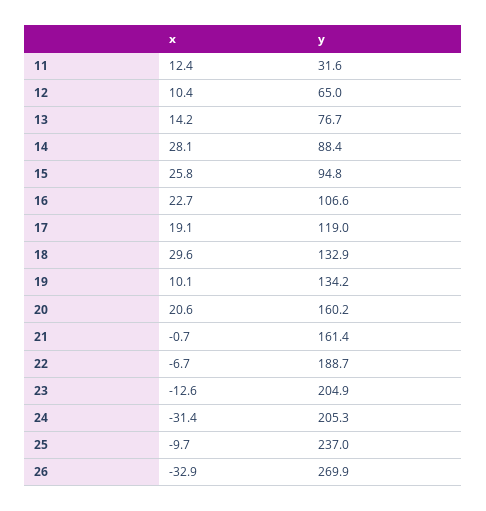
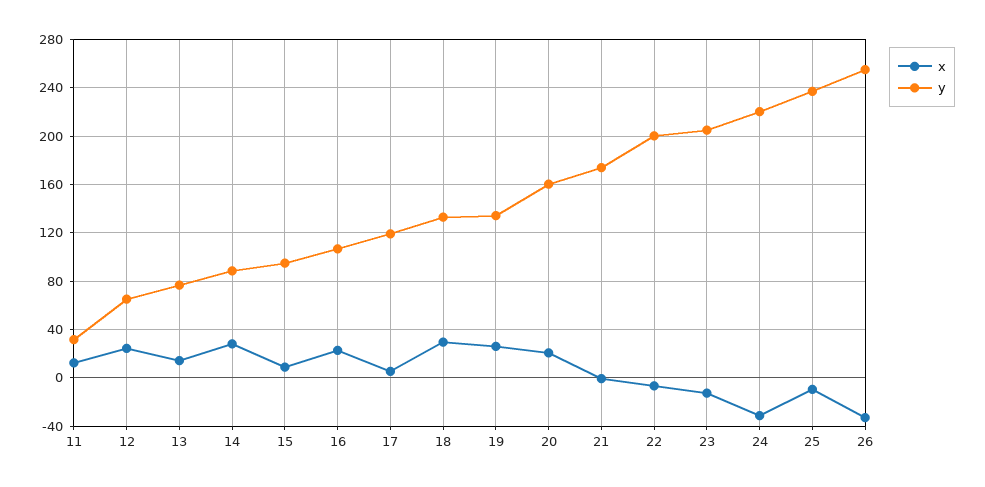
  {
    "x": {
      "11": 12.4,
-     "12": 10.4,
+     "12": 25,
      "13": 14.2,
      "14": 28.1,
-     "15": 25.8,
+     "15": 10,
      "16": 22.7,
-     "17": 19.1,
+     "17": 5,
      "18": 29.6,
-     "19": 10.1,
+     "19": 25,
      "20": 20.6,
      "21": -0.7,
      "22": -6.7,
      "23": -12.6,
      "24": -31.4,
      "25": -9.7,
      "26": -32.9
    },
    "y": {
      "11": 31.6,
      "12": 65,
      "13": 76.7,
      "14": 88.4,
      "15": 94.8,
      "16": 106.6,
      "17": 119,
      "18": 132.9,
      "19": 134.2,
      "20": 160.2,
-     "21": 161.4,
+     "21": 175,
-     "22": 188.7,
+     "22": 200,
      "23": 204.9,
-     "24": 205.3,
+     "24": 220,
      "25": 237,
-     "26": 269.9
+     "26": 255
    }
  }

